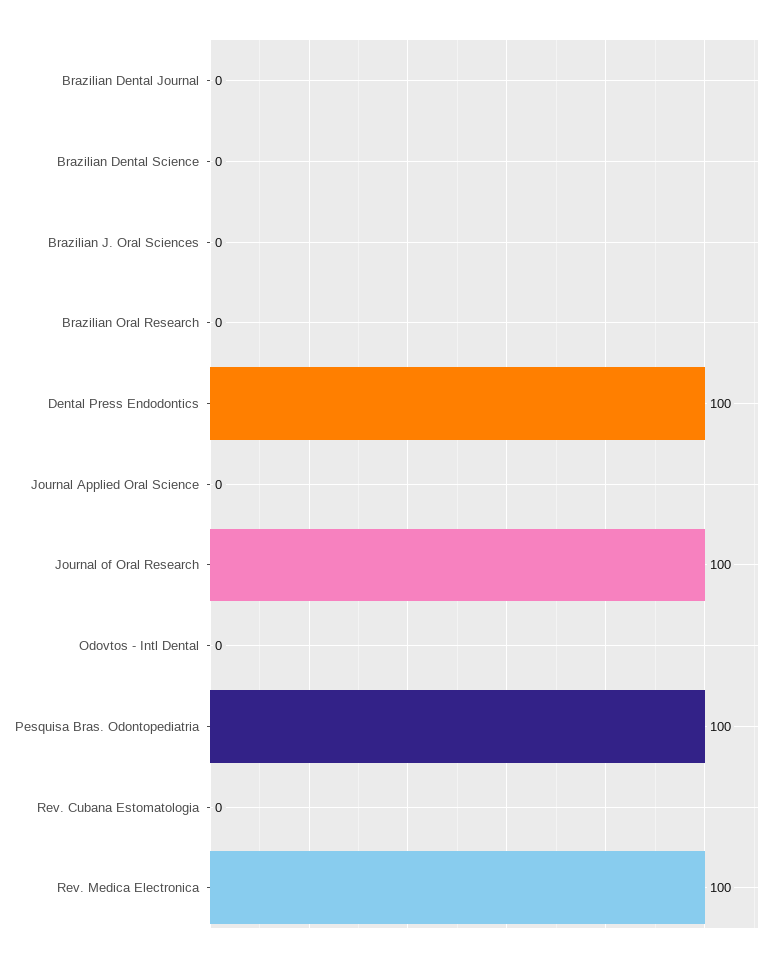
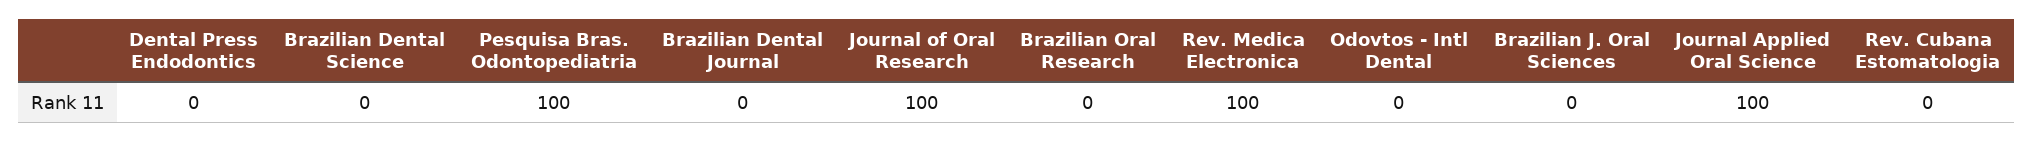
  {
    "Brazilian Dental Journal": 0,
    "Brazilian Dental Science": 0,
    "Brazilian J. Oral Sciences": 0,
    "Brazilian Oral Research": 0,
-   "Dental Press Endodontics": 100,
+   "Dental Press Endodontics": 0,
-   "Journal Applied Oral Science": 0,
+   "Journal Applied Oral Science": 100,
    "Journal of Oral Research": 100,
    "Odovtos - Intl Dental": 0,
    "Pesquisa Bras. Odontopediatria": 100,
    "Rev. Cubana Estomatologia": 0,
    "Rev. Medica Electronica": 100
  }

